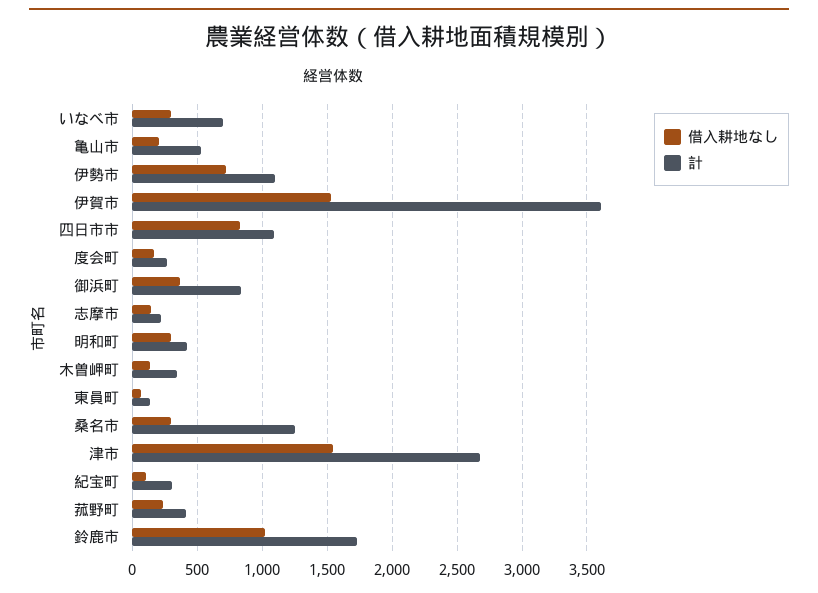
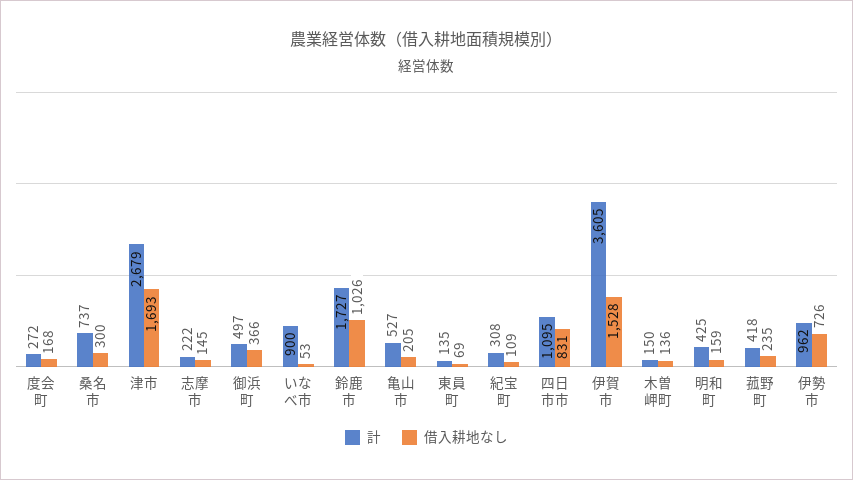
  {
    "借入耕地なし": {
-     "いなべ市": 300,
+     "いなべ市": 53,
      "亀山市": 205,
      "伊勢市": 726,
      "伊賀市": 1528,
      "四日市市": 831,
      "度会町": 168,
      "御浜町": 366,
      "志摩市": 145,
-     "明和町": 300,
+     "明和町": 159,
      "木曽岬町": 136,
      "東員町": 69,
      "桑名市": 300,
-     "津市": 1550,
+     "津市": 1693,
      "紀宝町": 109,
      "菰野町": 235,
      "鈴鹿市": 1026
    },
    "計": {
-     "いなべ市": 700,
+     "いなべ市": 900,
      "亀山市": 527,
-     "伊勢市": 1100,
+     "伊勢市": 962,
      "伊賀市": 3605,
      "四日市市": 1095,
      "度会町": 272,
-     "御浜町": 850,
+     "御浜町": 497,
      "志摩市": 222,
      "明和町": 425,
-     "木曽岬町": 350,
+     "木曽岬町": 150,
      "東員町": 135,
-     "桑名市": 1250,
+     "桑名市": 737,
      "津市": 2679,
      "紀宝町": 308,
      "菰野町": 418,
      "鈴鹿市": 1727
    }
  }

